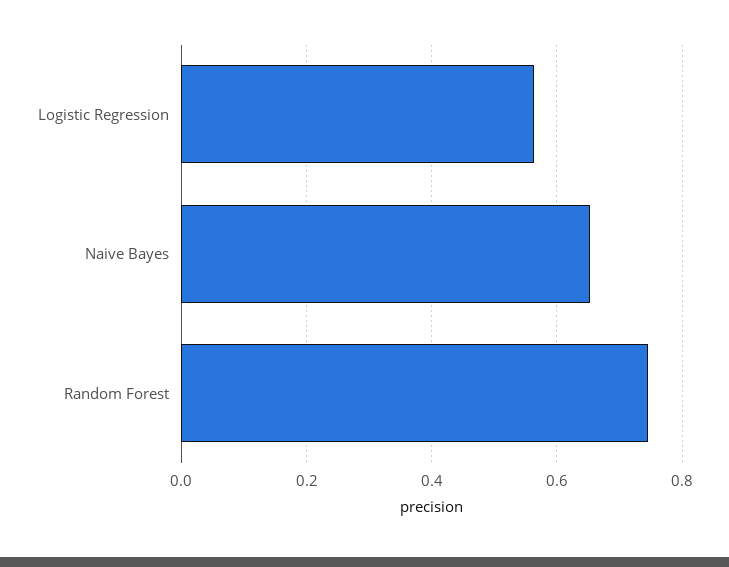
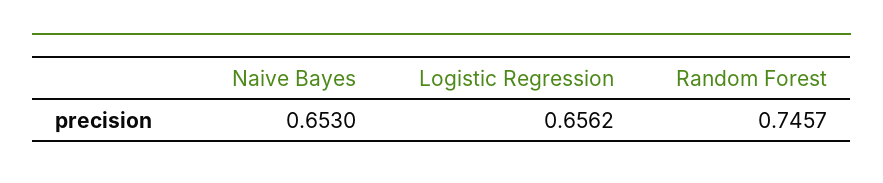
  {
-   "Logistic Regression": 0.56,
+   "Logistic Regression": 0.6562,
    "Naive Bayes": 0.653,
    "Random Forest": 0.7457
  }

